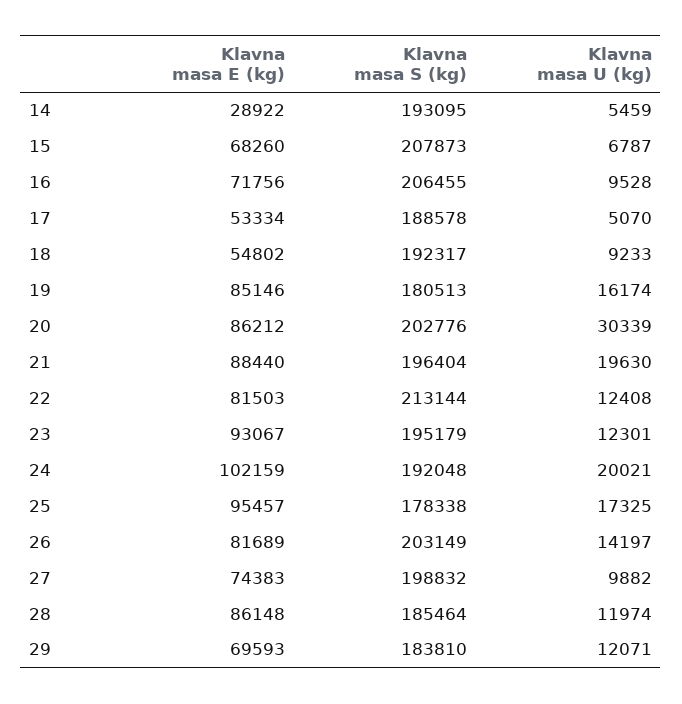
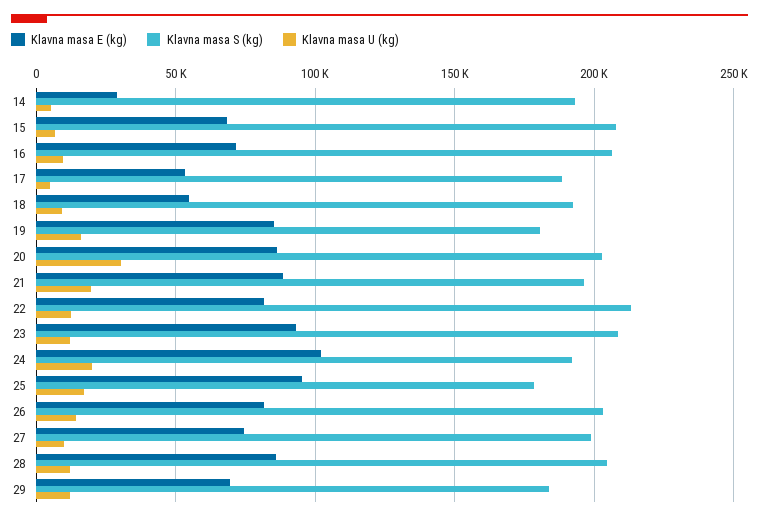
  {
    "Klavna masa E (kg)": {
      "14": 28922,
      "15": 68260,
      "16": 71756,
      "17": 53334,
      "18": 54802,
      "19": 85146,
      "20": 86212,
      "21": 88440,
      "22": 81503,
      "23": 93067,
      "24": 102159,
      "25": 95457,
      "26": 81689,
      "27": 74383,
      "28": 86148,
      "29": 69593
    },
    "Klavna masa S (kg)": {
      "14": 193095,
      "15": 207873,
      "16": 206455,
      "17": 188578,
      "18": 192317,
      "19": 180513,
      "20": 202776,
      "21": 196404,
      "22": 213144,
-     "23": 195179,
+     "23": 210000,
      "24": 192048,
      "25": 178338,
      "26": 203149,
      "27": 198832,
-     "28": 185464,
+     "28": 205000,
      "29": 183810
    },
    "Klavna masa U (kg)": {
      "14": 5459,
      "15": 6787,
      "16": 9528,
      "17": 5070,
      "18": 9233,
      "19": 16174,
      "20": 30339,
      "21": 19630,
      "22": 12408,
      "23": 12301,
      "24": 20021,
      "25": 17325,
      "26": 14197,
      "27": 9882,
      "28": 11974,
      "29": 12071
    }
  }

